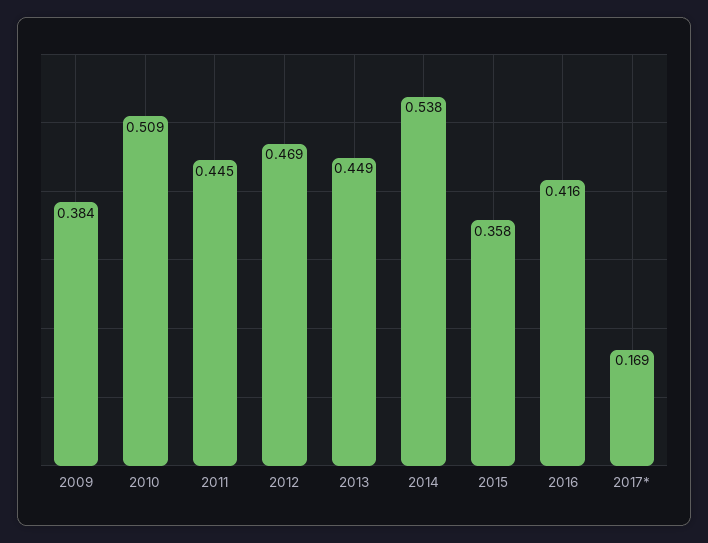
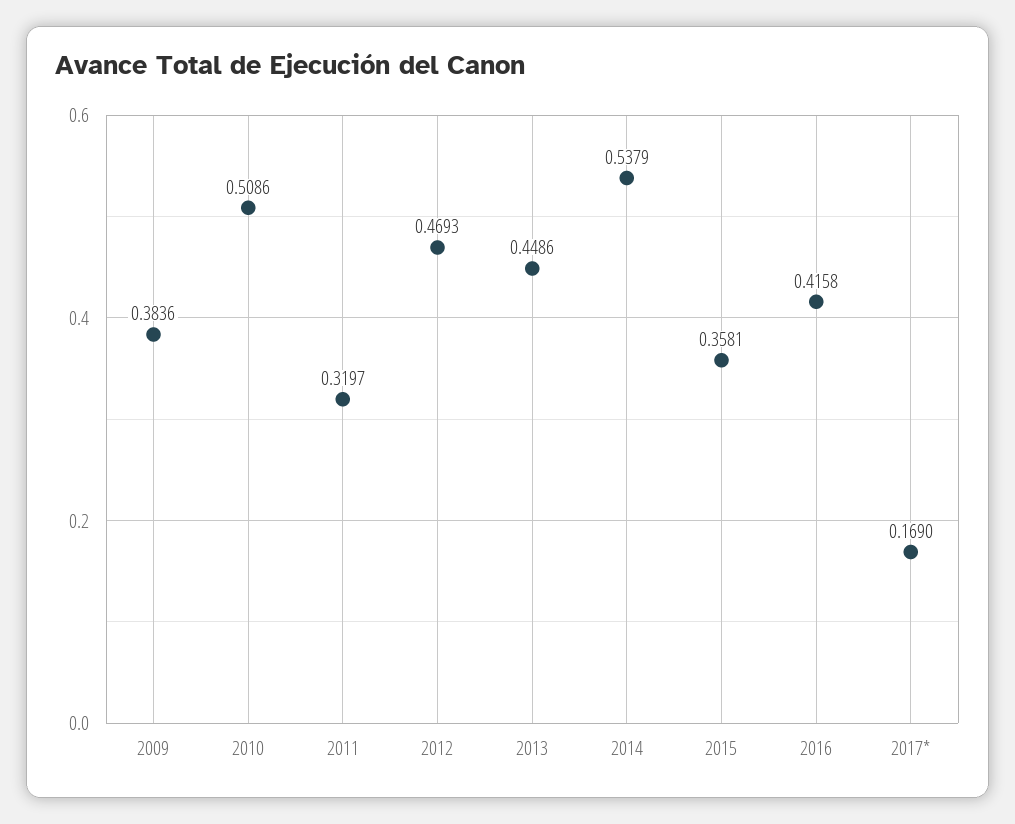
  {
    "2009": 0.3836,
    "2010": 0.5086,
-   "2011": 0.445,
+   "2011": 0.3197,
    "2012": 0.4693,
    "2013": 0.4486,
    "2014": 0.5379,
    "2015": 0.3581,
    "2016": 0.4158,
    "2017*": 0.169
  }

